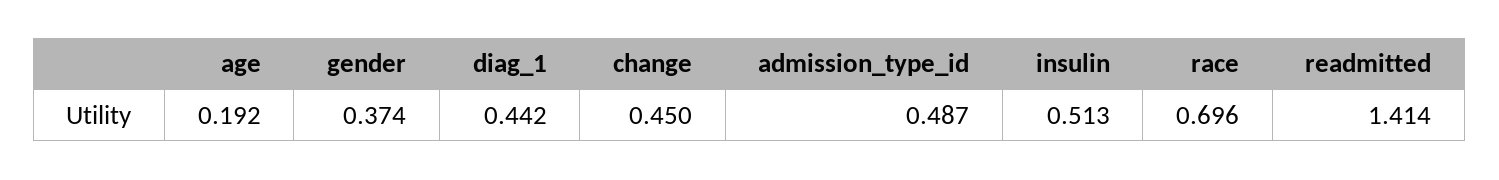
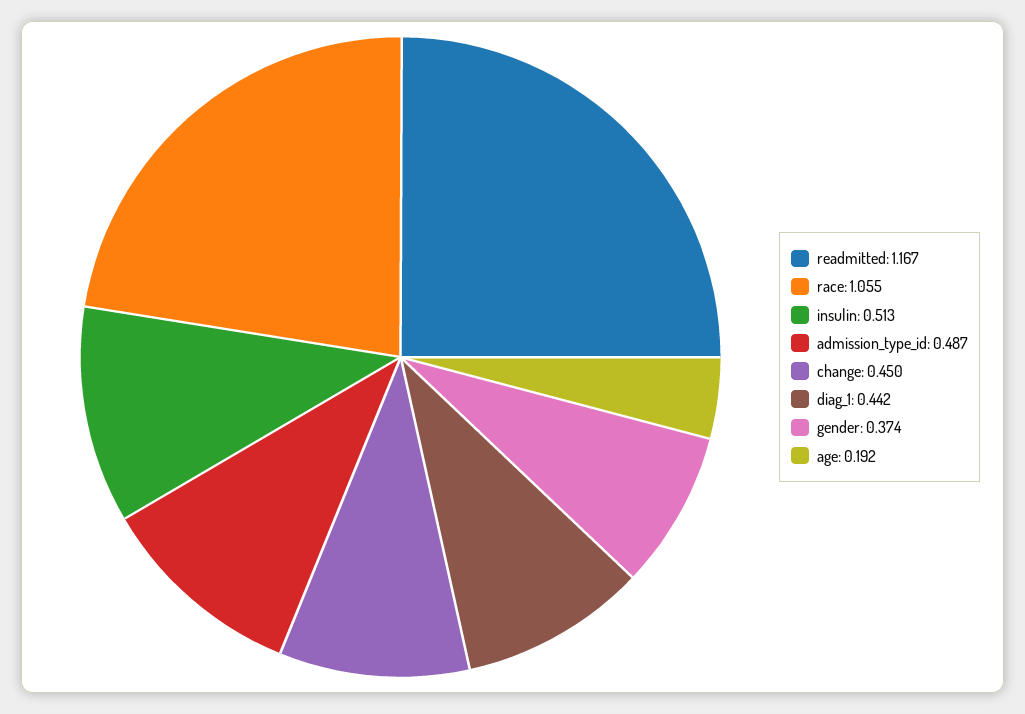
  {
    "age": 0.192,
    "gender": 0.374,
    "diag_1": 0.442,
    "change": 0.45,
    "admission_type_id": 0.487,
    "insulin": 0.513,
-   "race": 0.696,
+   "race": 1.055,
-   "readmitted": 1.414
+   "readmitted": 1.167
  }

